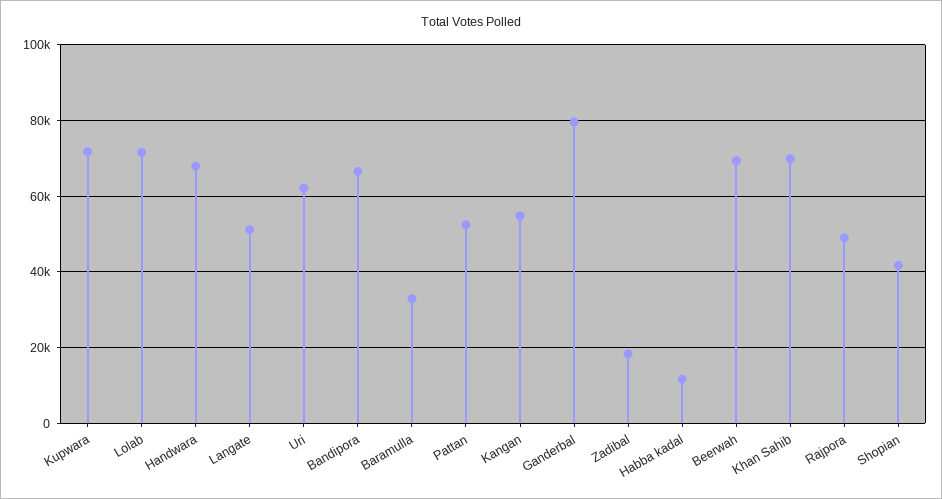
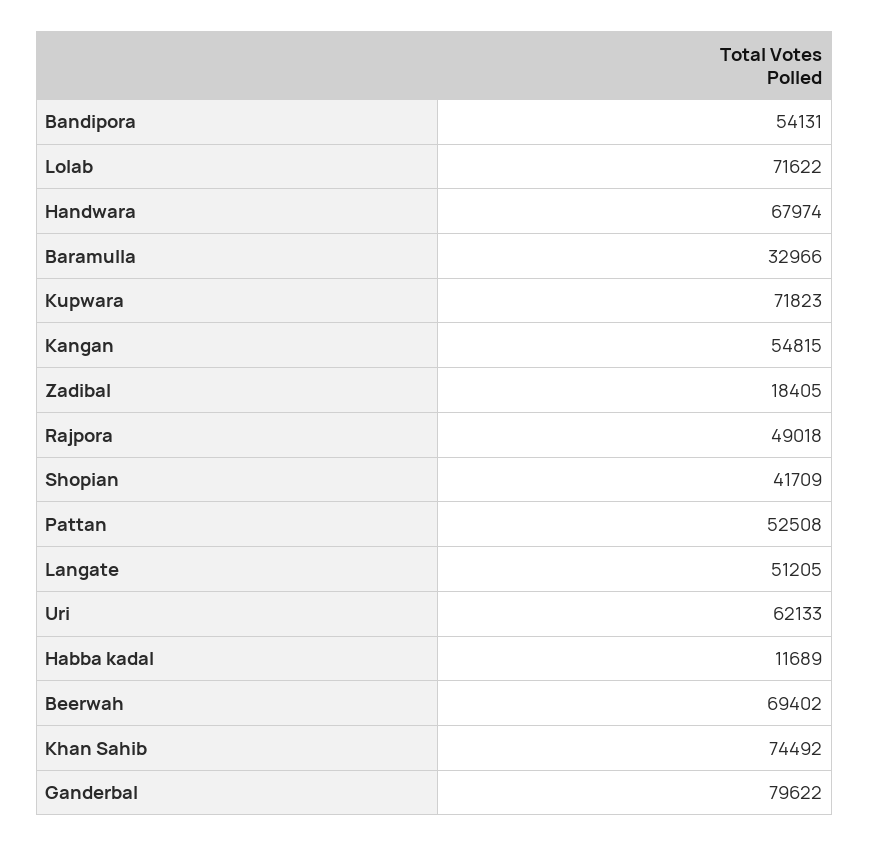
  {
    "Kupwara": 71823,
    "Lolab": 71622,
    "Handwara": 67974,
    "Langate": 51205,
    "Uri": 62133,
-   "Bandipora": 66000,
+   "Bandipora": 54131,
    "Baramulla": 32966,
    "Pattan": 52508,
    "Kangan": 54815,
    "Ganderbal": 79622,
    "Zadibal": 18405,
    "Habba kadal": 11689,
    "Beerwah": 69402,
-   "Khan Sahib": 70000,
+   "Khan Sahib": 74492,
    "Rajpora": 49018,
    "Shopian": 41709
  }

